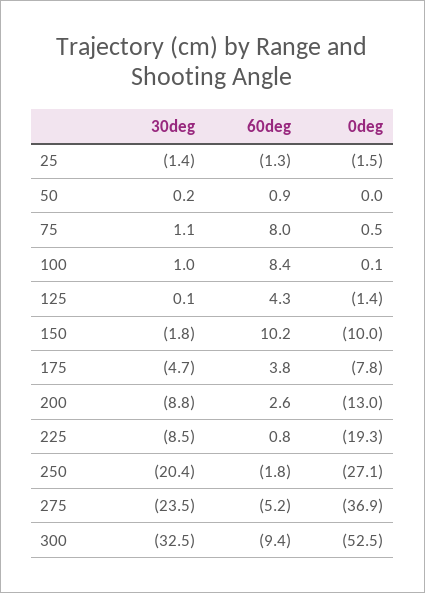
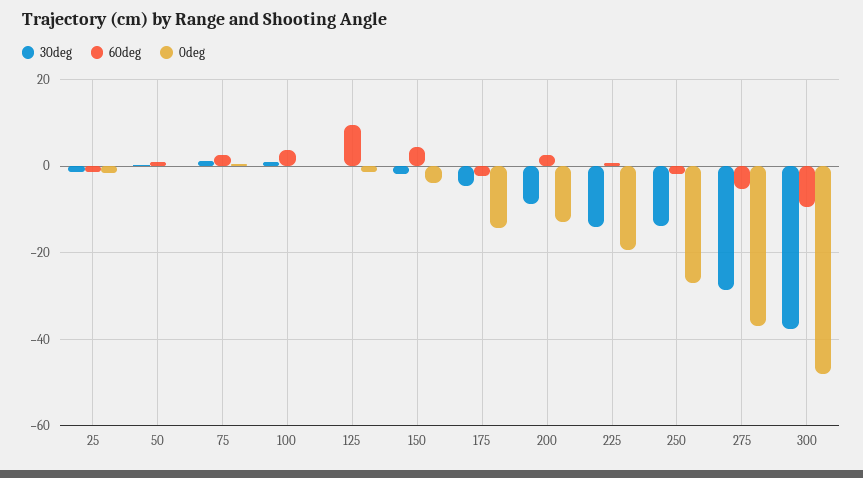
  {
    "30deg": {
      "25": -1.4,
      "50": 0.2,
      "75": 1.1,
      "100": 1,
      "125": 0.1,
      "150": -1.8,
      "175": -4.7,
      "200": -8.8,
-     "225": -8.5,
+     "225": -14,
-     "250": -20.4,
+     "250": -14,
-     "275": -23.5,
+     "275": -28,
-     "300": -32.5
+     "300": -38
    },
    "60deg": {
      "25": -1.3,
      "50": 0.9,
-     "75": 8,
+     "75": 2,
-     "100": 8.4,
+     "100": 4,
-     "125": 4.3,
+     "125": 10,
-     "150": 10.2,
+     "150": 4,
-     "175": 3.8,
+     "175": -2,
      "200": 2.6,
      "225": 0.8,
      "250": -1.8,
      "275": -5.2,
      "300": -9.4
    },
    "0deg": {
      "25": -1.5,
      "50": 0,
      "75": 0.5,
      "100": 0.1,
      "125": -1.4,
-     "150": -10,
+     "150": -4,
-     "175": -7.8,
+     "175": -14,
      "200": -13,
      "225": -19.3,
      "250": -27.1,
      "275": -36.9,
-     "300": -52.5
+     "300": -48
    }
  }

